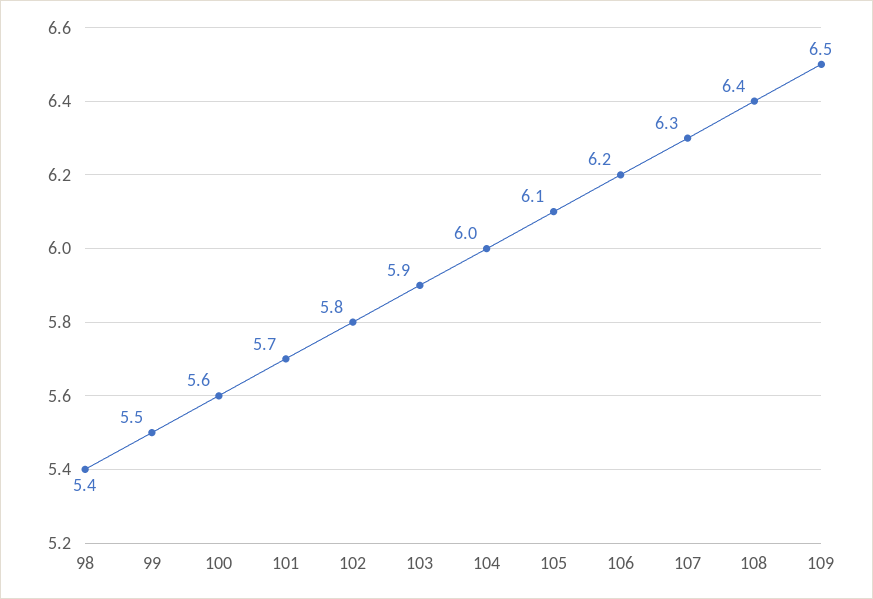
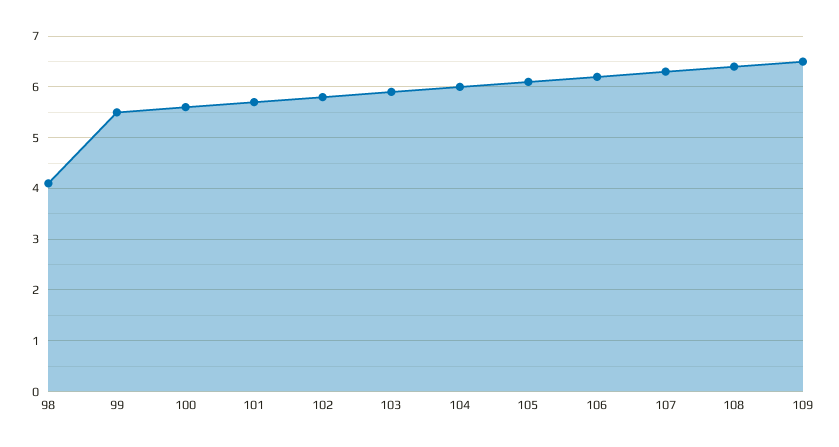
  {
-   "98": 5.4,
+   "98": 4,
    "99": 5.5,
    "100": 5.6,
    "101": 5.7,
    "102": 5.8,
    "103": 5.9,
    "104": 6,
    "105": 6.1,
    "106": 6.2,
    "107": 6.3,
    "108": 6.4,
    "109": 6.5
  }

